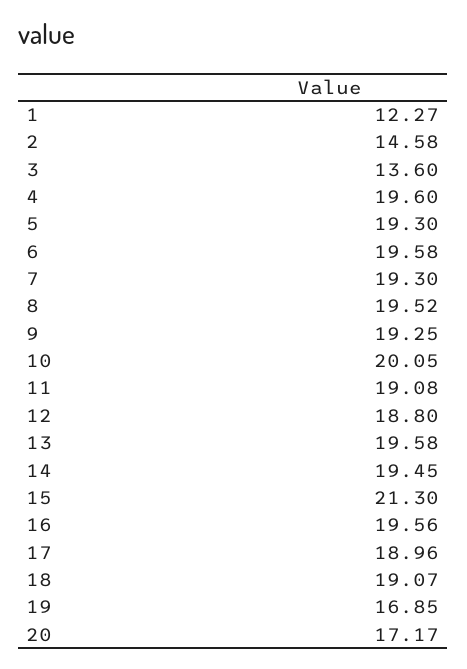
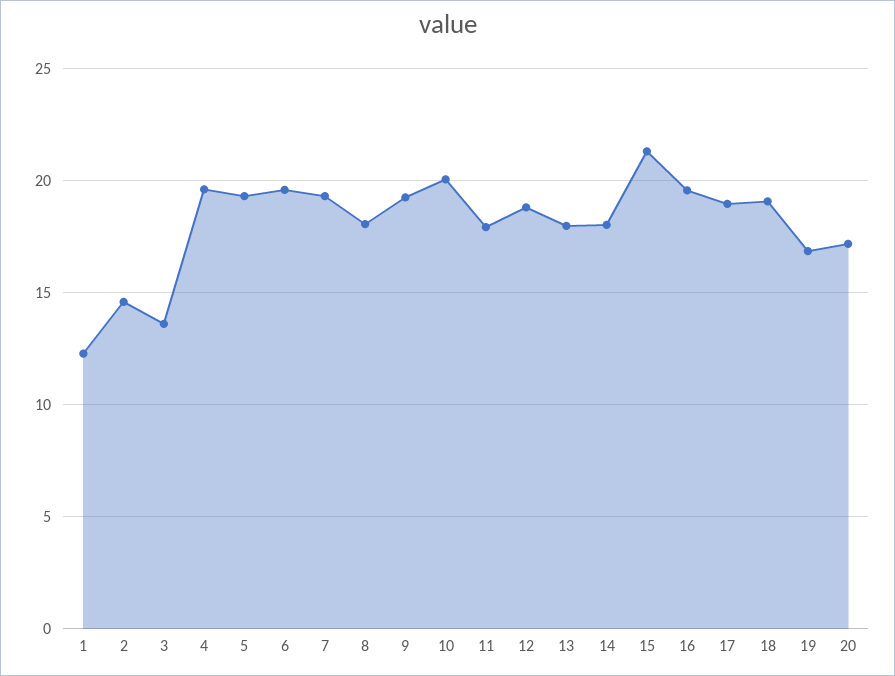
  {
    "1": 12.27,
    "2": 14.58,
    "3": 13.6,
    "4": 19.6,
    "5": 19.3,
    "6": 19.58,
    "7": 19.3,
-   "8": 19.52,
+   "8": 18,
    "9": 19.25,
    "10": 20.05,
-   "11": 19.08,
+   "11": 18,
    "12": 18.8,
-   "13": 19.58,
+   "13": 18,
-   "14": 19.45,
+   "14": 18,
    "15": 21.3,
    "16": 19.56,
    "17": 18.96,
    "18": 19.07,
    "19": 16.85,
    "20": 17.17
  }

